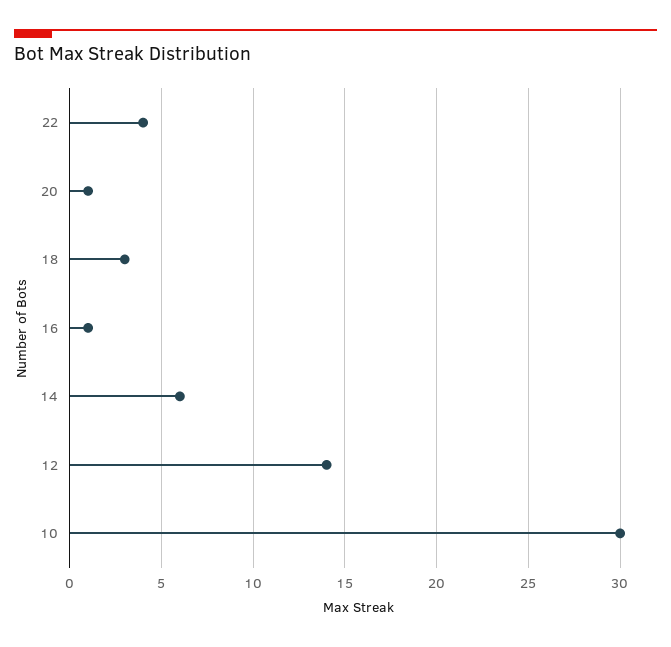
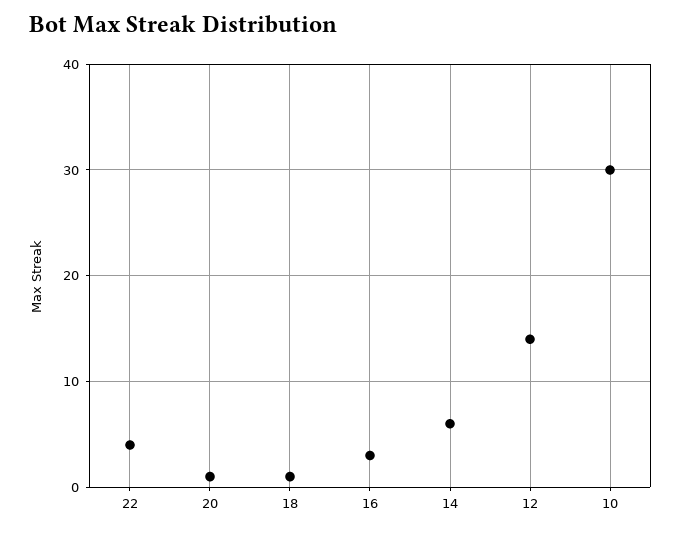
  {
    "22": 4,
    "20": 1,
-   "18": 3,
+   "18": 1,
-   "16": 1,
+   "16": 3,
    "14": 6,
    "12": 14,
    "10": 30
  }

